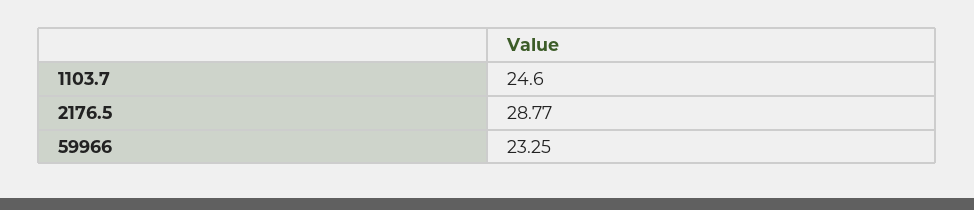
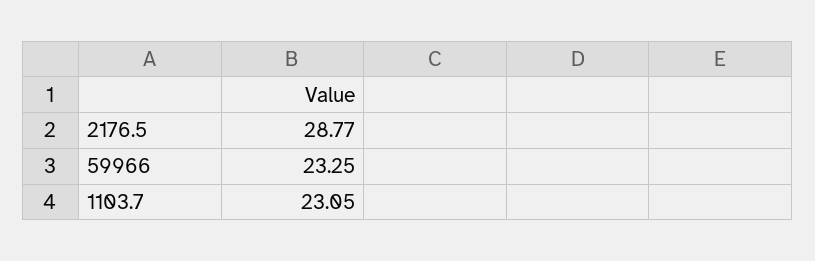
  {
-   "1103.7": 24.6,
+   "1103.7": 23.05,
    "2176.5": 28.77,
    "59966": 23.25
  }

